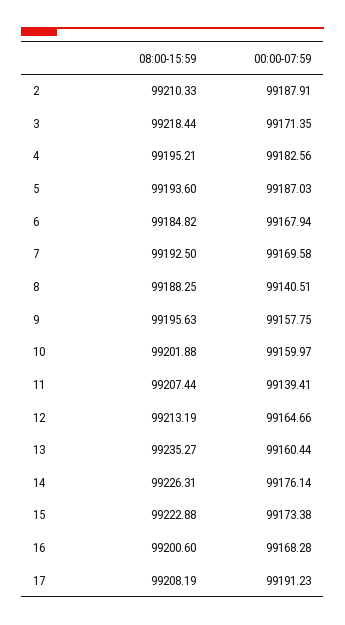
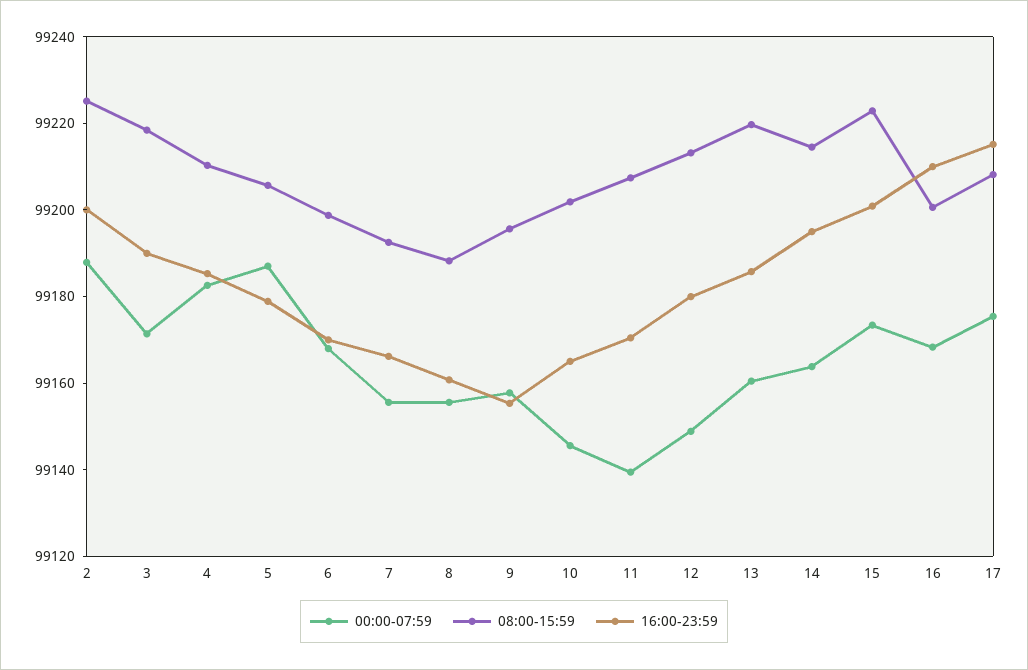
  {
    "08:00-15:59": {
-     "2": 99210.33,
+     "2": 99225,
      "3": 99218.44,
-     "4": 99195.21,
+     "4": 99210,
-     "5": 99193.6,
+     "5": 99205,
-     "6": 99184.82,
+     "6": 99200,
      "7": 99192.5,
      "8": 99188.25,
      "9": 99195.63,
      "10": 99201.88,
      "11": 99207.44,
      "12": 99213.19,
-     "13": 99235.27,
+     "13": 99220,
-     "14": 99226.31,
+     "14": 99215,
      "15": 99222.88,
      "16": 99200.6,
      "17": 99208.19
    },
    "00:00-07:59": {
      "2": 99187.91,
      "3": 99171.35,
      "4": 99182.56,
      "5": 99187.03,
      "6": 99167.94,
-     "7": 99169.58,
+     "7": 99155,
-     "8": 99140.51,
+     "8": 99155,
      "9": 99157.75,
-     "10": 99159.97,
+     "10": 99145,
      "11": 99139.41,
-     "12": 99164.66,
+     "12": 99150,
      "13": 99160.44,
-     "14": 99176.14,
+     "14": 99165,
      "15": 99173.38,
      "16": 99168.28,
-     "17": 99191.23
+     "17": 99175
-   }
+   },
+   "16:00-23:59": {
+     "2": 99200,
+     "3": 99190,
+     "4": 99185,
+     "5": 99180,
+     "6": 99170,
+     "7": 99165,
+     "8": 99160,
+     "9": 99155,
+     "10": 99165,
+     "11": 99170,
+     "12": 99180,
+     "13": 99185,
+     "14": 99195,
+     "15": 99200,
+     "16": 99210,
+     "17": 99215
+   }
  }

